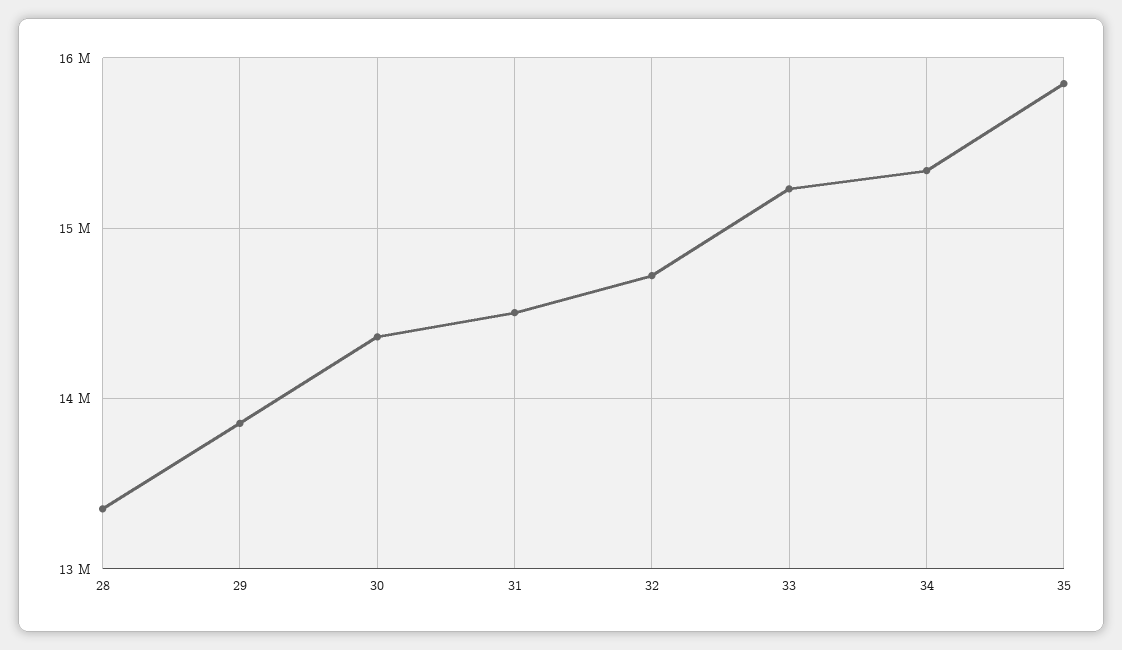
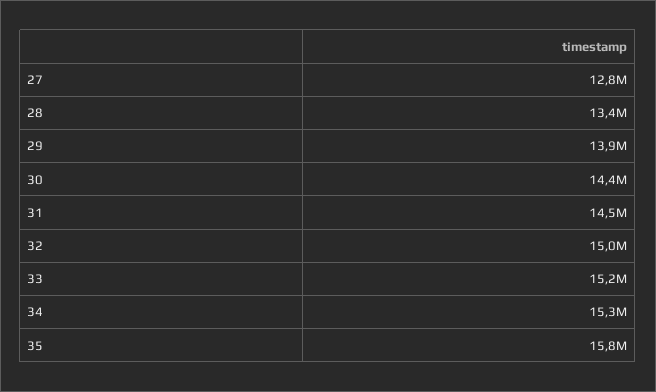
  {
    "28": 13400000,
    "29": 13900000,
    "30": 14400000,
    "31": 14500000,
-   "32": 14700000,
+   "32": 15000000,
    "33": 15200000,
    "34": 15300000,
-   "35": 15800000
+   "35": 15800000,
+   "27": 12800000
  }

